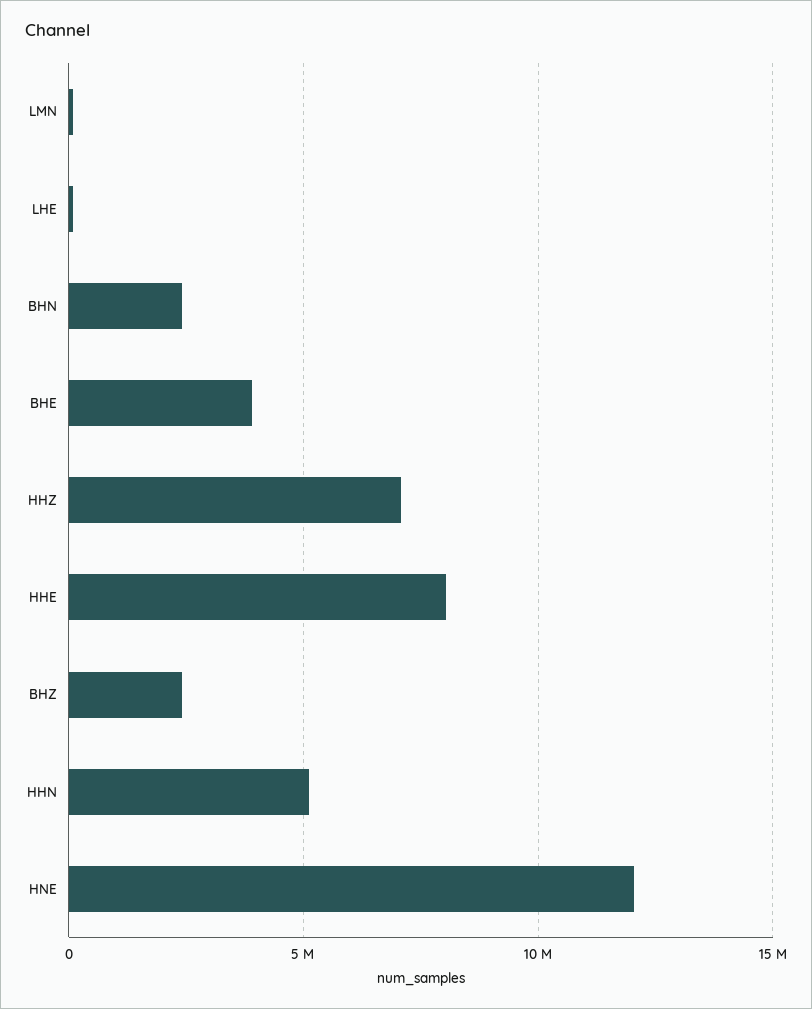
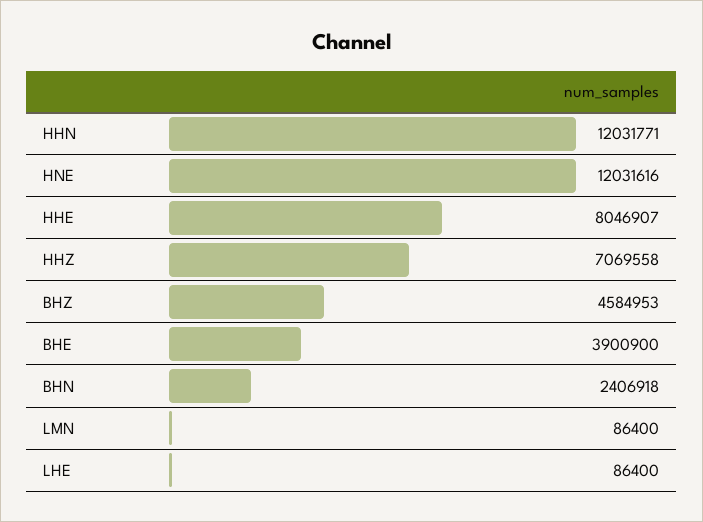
  {
    "LMN": 86400,
    "LHE": 86400,
    "BHN": 2406918,
    "BHE": 3900900,
    "HHZ": 7069558,
    "HHE": 8046907,
-   "BHZ": 2500000,
+   "BHZ": 4584953,
-   "HHN": 5000000,
+   "HHN": 12031771,
    "HNE": 12031616
  }

